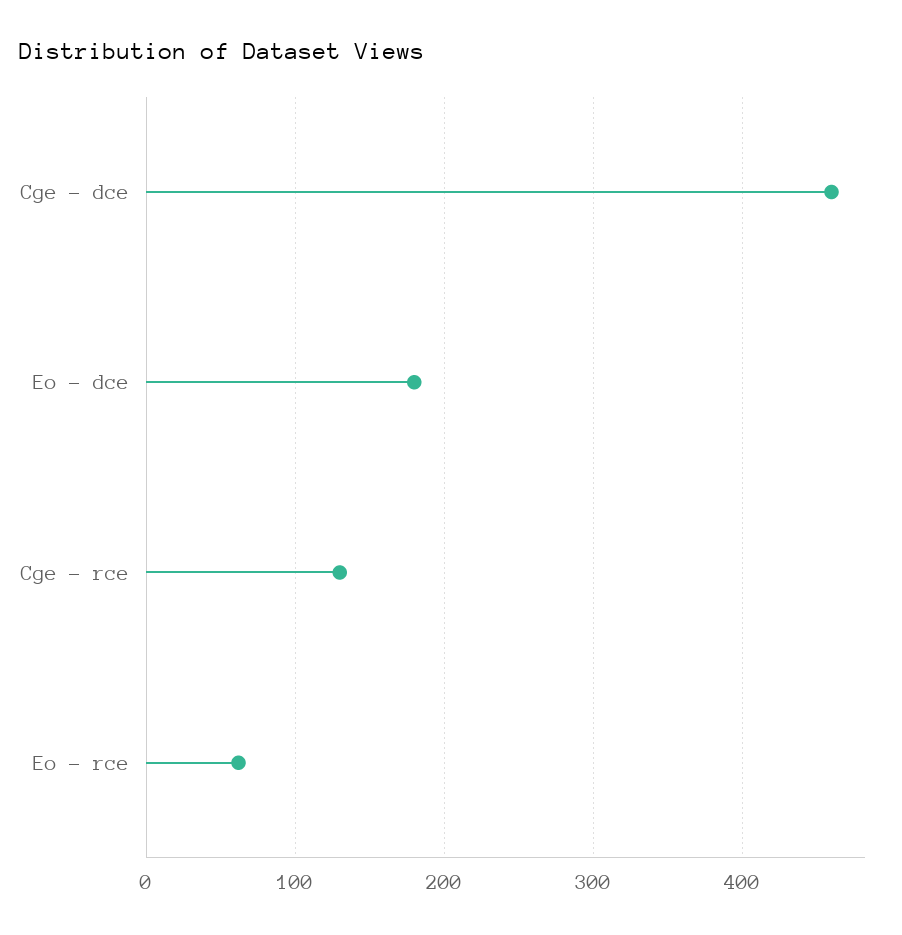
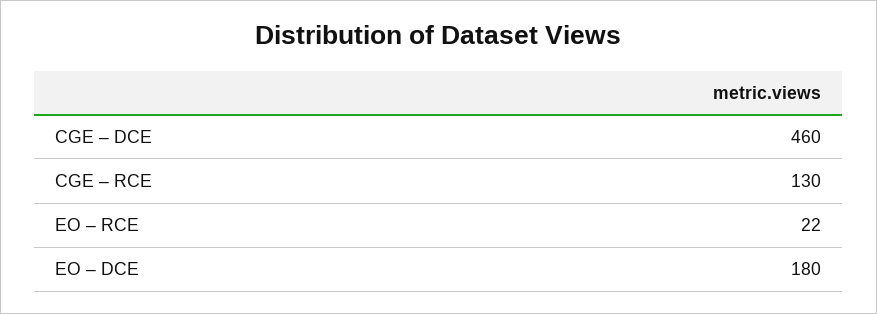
  {
    "Cge – dce": 460,
    "Eo – dce": 180,
    "Cge – rce": 130,
-   "Eo – rce": 60
+   "Eo – rce": 22
  }

